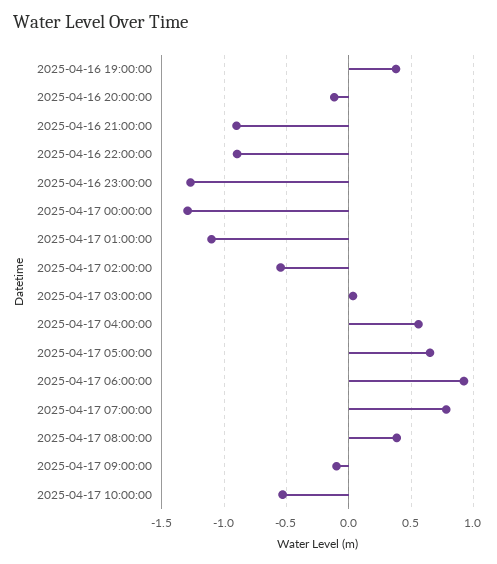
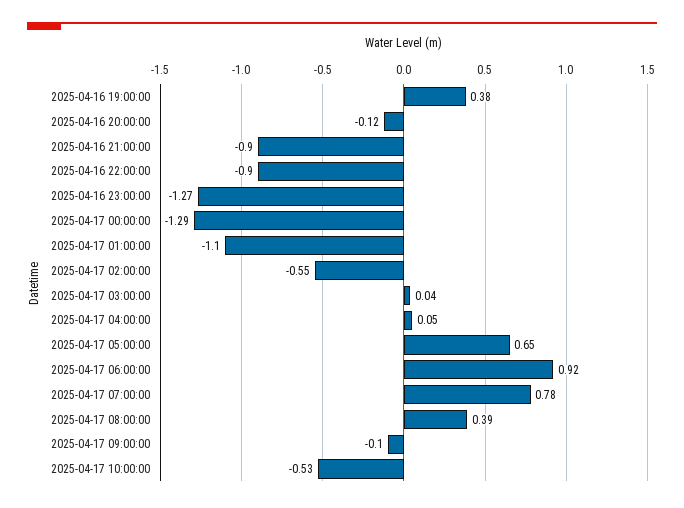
  {
    "2025-04-16 19:00:00": 0.38,
    "2025-04-16 20:00:00": -0.12,
    "2025-04-16 21:00:00": -0.9,
    "2025-04-16 22:00:00": -0.9,
    "2025-04-16 23:00:00": -1.27,
    "2025-04-17 00:00:00": -1.29,
    "2025-04-17 01:00:00": -1.1,
    "2025-04-17 02:00:00": -0.55,
    "2025-04-17 03:00:00": 0.04,
-   "2025-04-17 04:00:00": 0.55,
+   "2025-04-17 04:00:00": 0.05,
    "2025-04-17 05:00:00": 0.65,
    "2025-04-17 06:00:00": 0.92,
    "2025-04-17 07:00:00": 0.78,
    "2025-04-17 08:00:00": 0.39,
    "2025-04-17 09:00:00": -0.1,
    "2025-04-17 10:00:00": -0.53
  }

